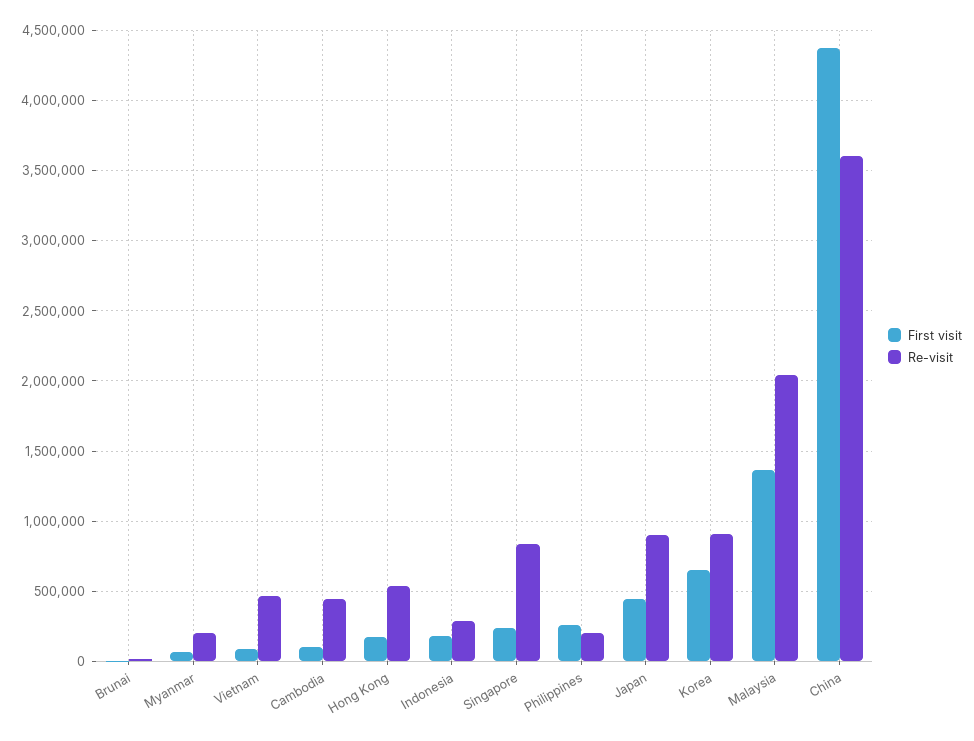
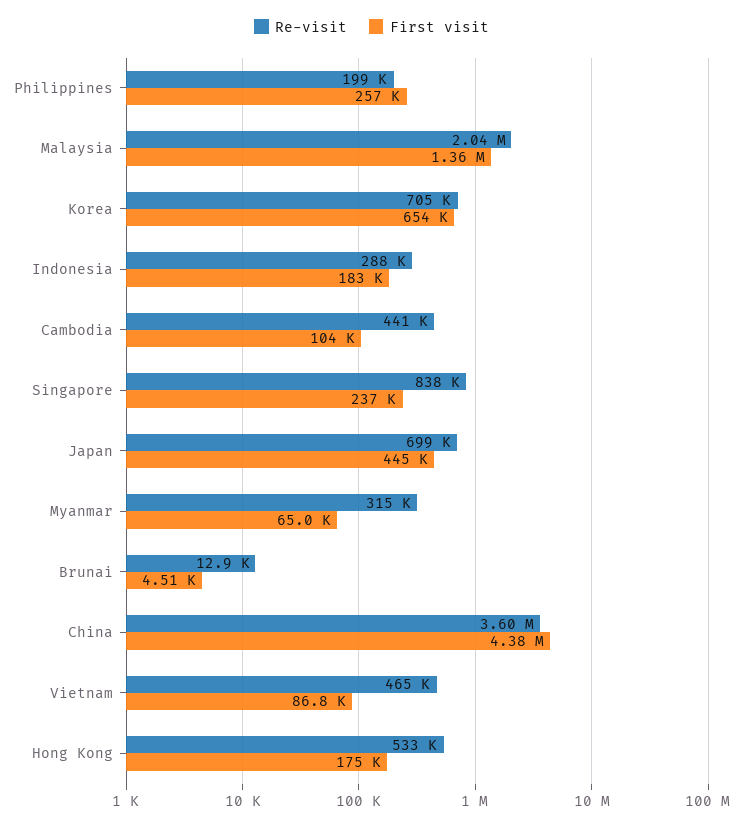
  {
    "First visit": {
      "Brunai": 4510,
      "Myanmar": 65000,
      "Vietnam": 86800,
      "Cambodia": 104000,
      "Hong Kong": 175000,
      "Indonesia": 183000,
      "Singapore": 237000,
      "Philippines": 257000,
      "Japan": 445000,
      "Korea": 654000,
      "Malaysia": 1360000,
      "China": 4380000
    },
    "Re-visit": {
      "Brunai": 12900,
-     "Myanmar": 200000,
+     "Myanmar": 315000,
      "Vietnam": 465000,
      "Cambodia": 441000,
      "Hong Kong": 533000,
      "Indonesia": 288000,
      "Singapore": 838000,
      "Philippines": 199000,
-     "Japan": 900000,
+     "Japan": 699000,
-     "Korea": 900000,
+     "Korea": 705000,
      "Malaysia": 2040000,
      "China": 3600000
    }
  }

